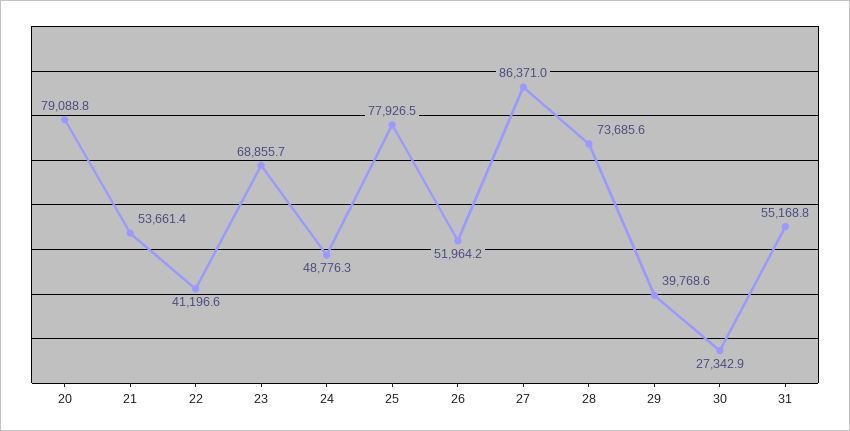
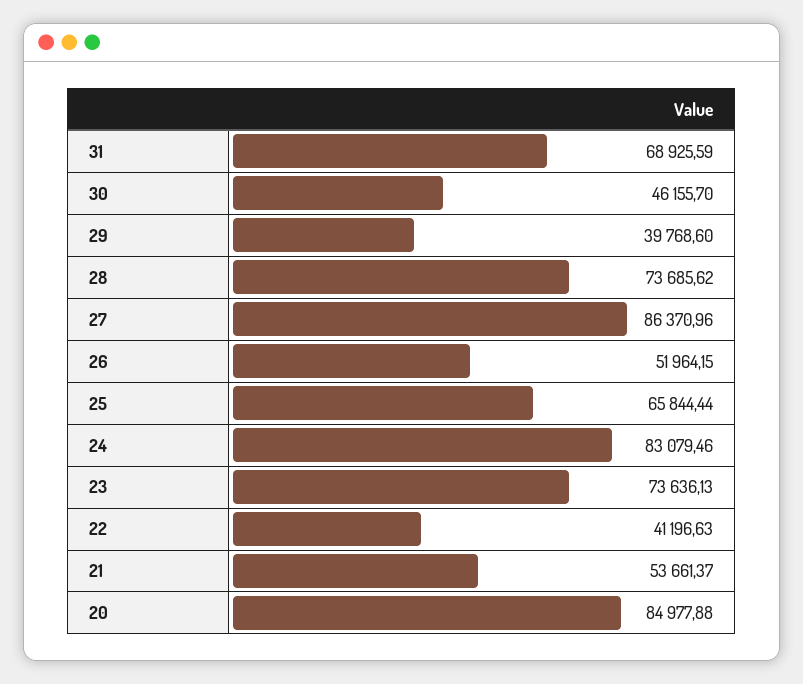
  {
-   "20": 79088.8,
+   "20": 84977.88,
    "21": 53661.37,
    "22": 41196.63,
-   "23": 68855.7,
+   "23": 73636.13,
-   "24": 48776.3,
+   "24": 83079.46,
-   "25": 77926.5,
+   "25": 65844.44,
    "26": 51964.15,
    "27": 86370.96,
    "28": 73685.62,
    "29": 39768.6,
-   "30": 27342.9,
+   "30": 46155.7,
-   "31": 55168.8
+   "31": 68925.59
  }

